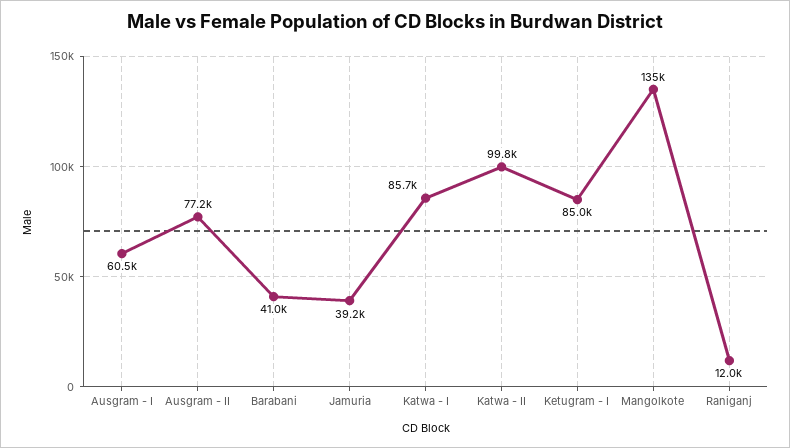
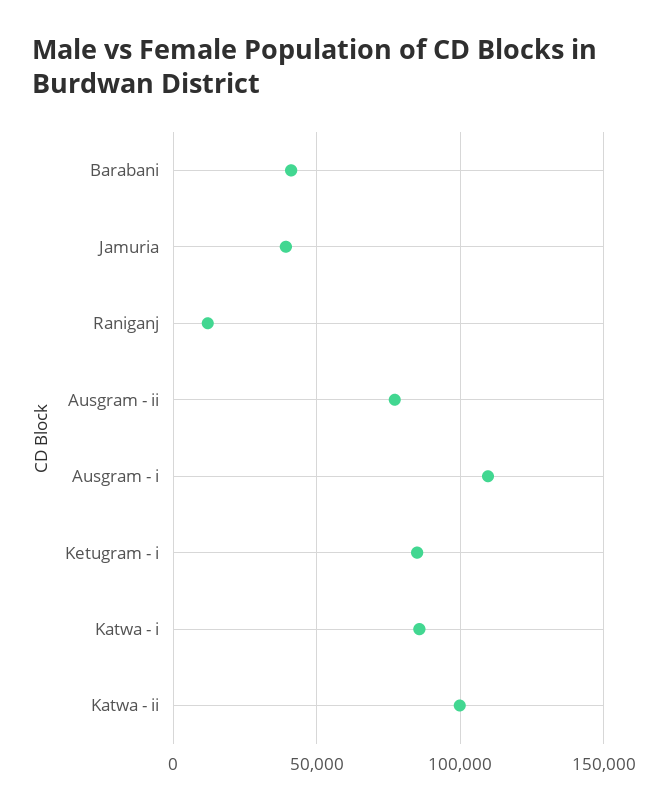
  {
-   "Ausgram - I": 60500,
+   "Ausgram - I": 110000,
    "Ausgram - II": 77200,
    "Barabani": 41000,
    "Jamuria": 39200,
    "Katwa - I": 85700,
    "Katwa - II": 99800,
    "Ketugram - I": 85000,
-   "Mangolkote": 135000,
    "Raniganj": 12000
  }

